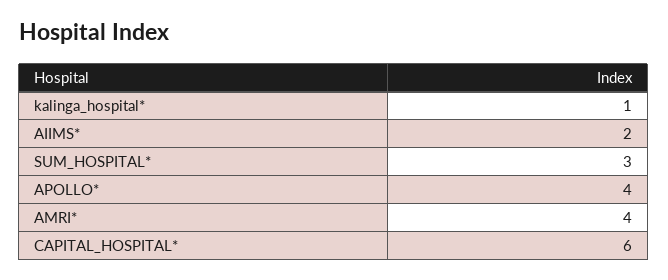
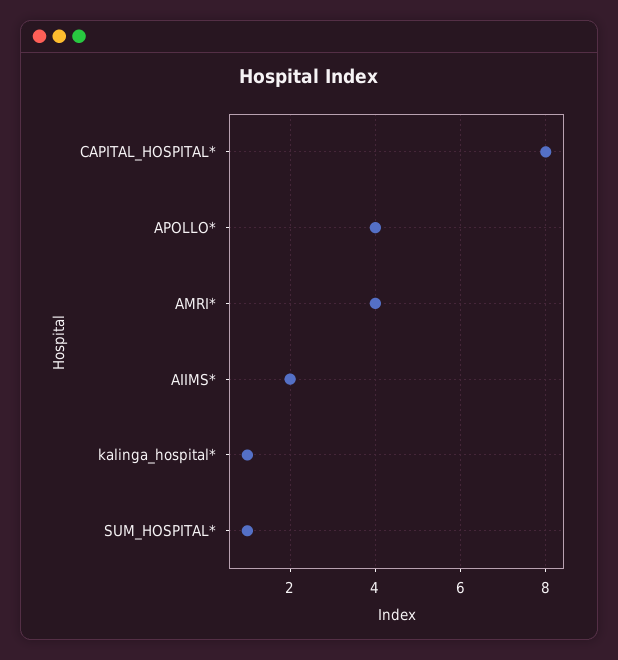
  {
    "kalinga_hospital*": 1,
    "AIIMS*": 2,
-   "SUM_HOSPITAL*": 3,
+   "SUM_HOSPITAL*": 1,
    "APOLLO*": 4,
    "AMRI*": 4,
-   "CAPITAL_HOSPITAL*": 6
+   "CAPITAL_HOSPITAL*": 8
  }

